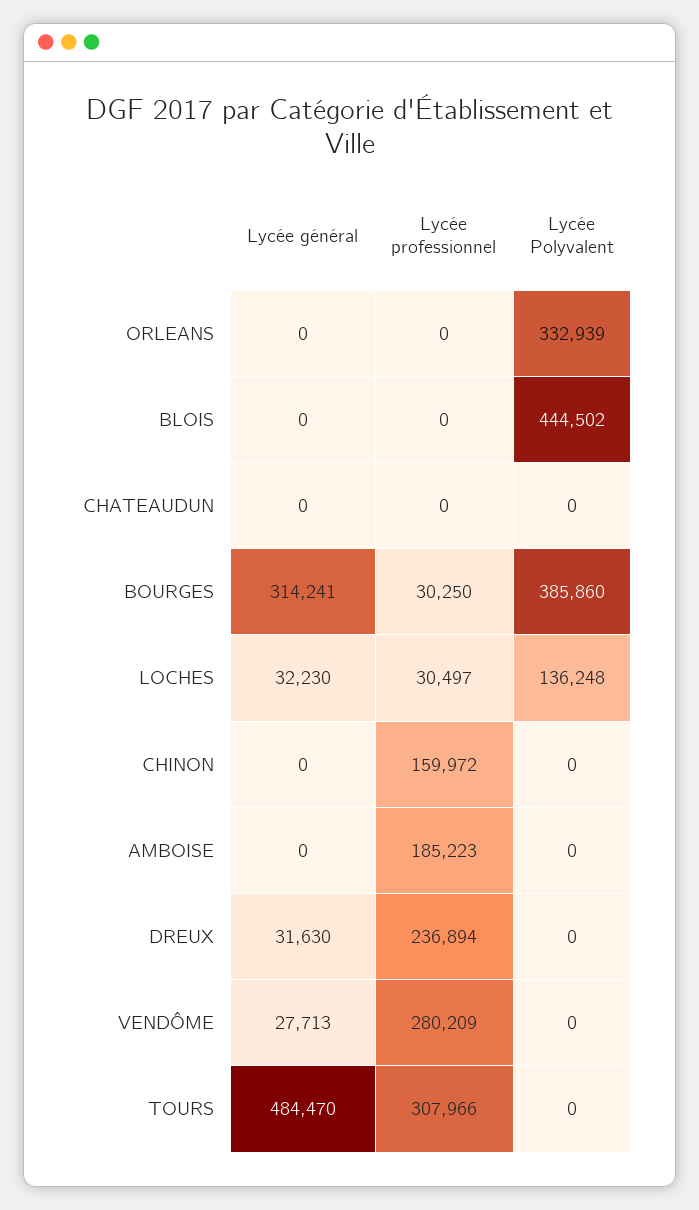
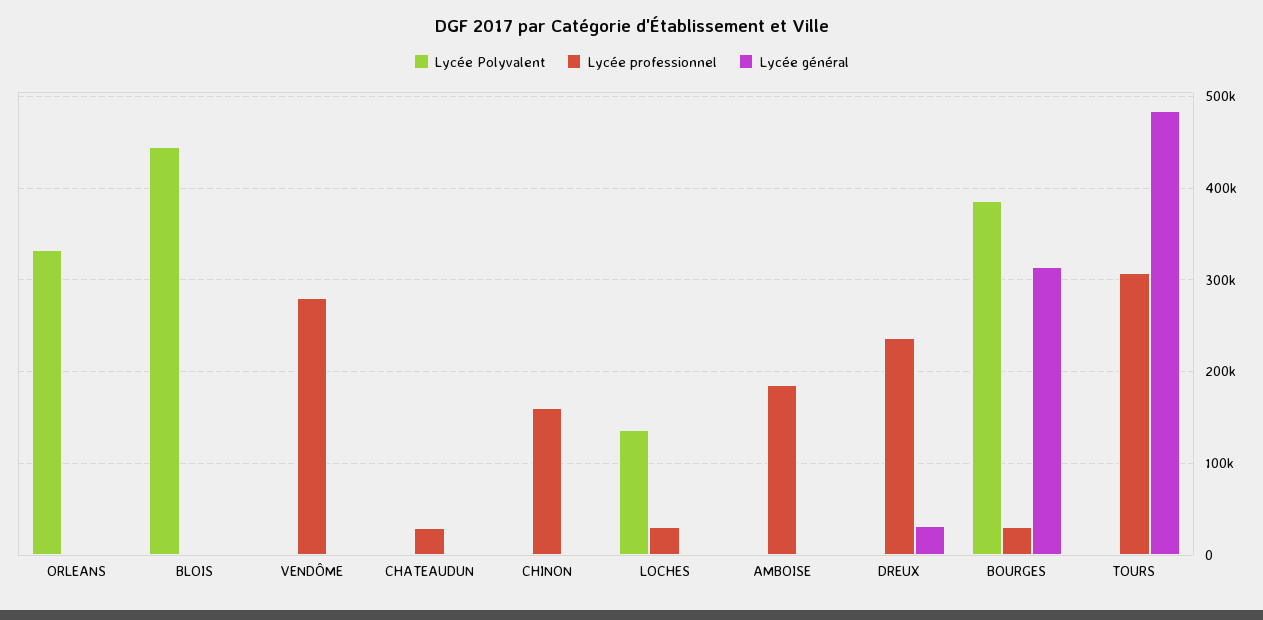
  {
    "Lycée général": {
      "ORLEANS": 0,
      "BLOIS": 0,
      "CHATEAUDUN": 0,
      "BOURGES": 314241,
-     "LOCHES": 32230,
+     "LOCHES": 0,
      "CHINON": 0,
      "AMBOISE": 0,
      "DREUX": 31630,
-     "VENDÔME": 27713,
+     "VENDÔME": 0,
      "TOURS": 484470
    },
    "Lycée professionnel": {
      "ORLEANS": 0,
      "BLOIS": 0,
-     "CHATEAUDUN": 0,
+     "CHATEAUDUN": 30000,
      "BOURGES": 30250,
      "LOCHES": 30497,
      "CHINON": 159972,
      "AMBOISE": 185223,
      "DREUX": 236894,
      "VENDÔME": 280209,
      "TOURS": 307966
    },
    "Lycée Polyvalent": {
      "ORLEANS": 332939,
      "BLOIS": 444502,
      "CHATEAUDUN": 0,
      "BOURGES": 385860,
      "LOCHES": 136248,
      "CHINON": 0,
      "AMBOISE": 0,
      "DREUX": 0,
      "VENDÔME": 0,
      "TOURS": 0
    }
  }

